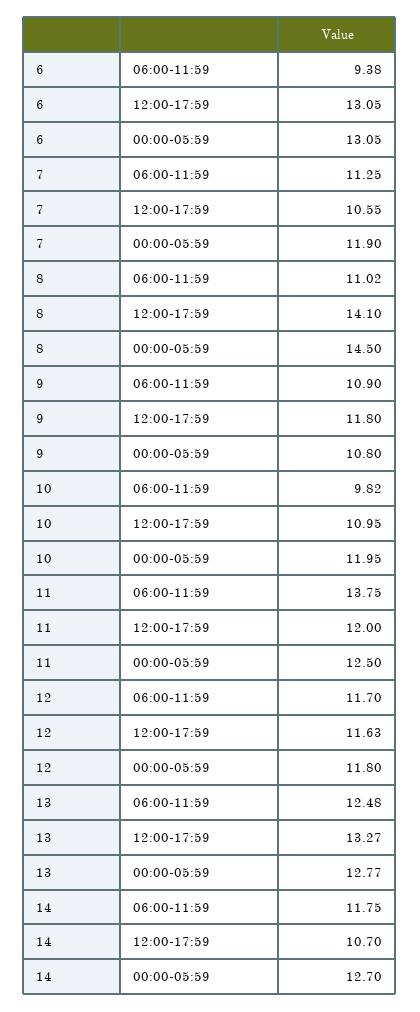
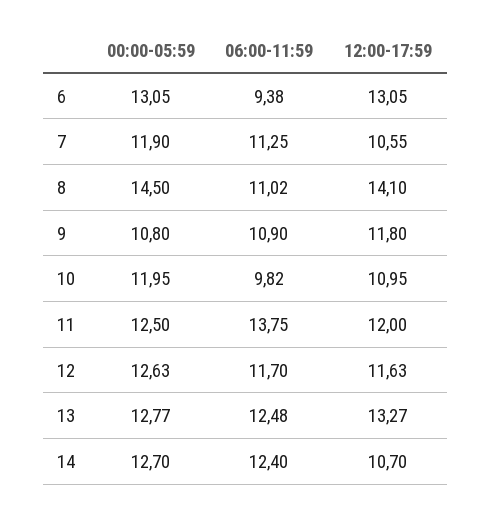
  {
    "6": {
      "06:00-11:59": 9.38,
      "12:00-17:59": 13.05,
      "00:00-05:59": 13.05
    },
    "7": {
      "06:00-11:59": 11.25,
      "12:00-17:59": 10.55,
      "00:00-05:59": 11.9
    },
    "8": {
      "06:00-11:59": 11.02,
      "12:00-17:59": 14.1,
      "00:00-05:59": 14.5
    },
    "9": {
      "06:00-11:59": 10.9,
      "12:00-17:59": 11.8,
      "00:00-05:59": 10.8
    },
    "10": {
      "06:00-11:59": 9.82,
      "12:00-17:59": 10.95,
      "00:00-05:59": 11.95
    },
    "11": {
      "06:00-11:59": 13.75,
      "12:00-17:59": 12,
      "00:00-05:59": 12.5
    },
    "12": {
      "06:00-11:59": 11.7,
      "12:00-17:59": 11.63,
-     "00:00-05:59": 11.8
+     "00:00-05:59": 12.63
    },
    "13": {
      "06:00-11:59": 12.48,
      "12:00-17:59": 13.27,
      "00:00-05:59": 12.77
    },
    "14": {
-     "06:00-11:59": 11.75,
+     "06:00-11:59": 12.4,
      "12:00-17:59": 10.7,
      "00:00-05:59": 12.7
    }
  }

